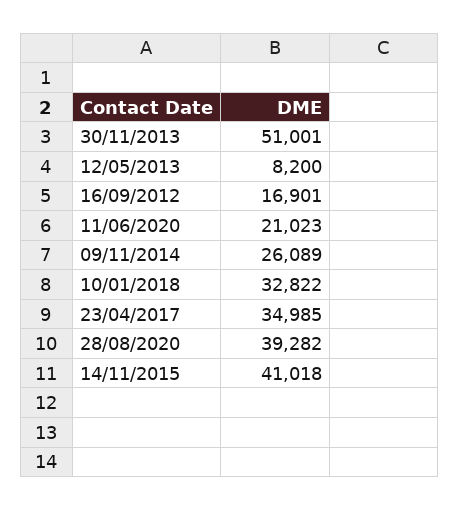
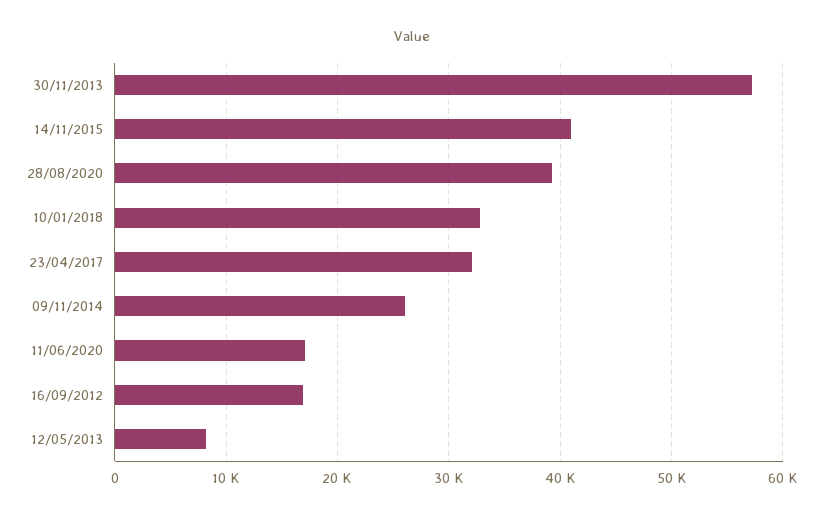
  {
-   "30/11/2013": 51001,
+   "30/11/2013": 57000,
    "12/05/2013": 8200,
    "16/09/2012": 16901,
-   "11/06/2020": 21023,
+   "11/06/2020": 17000,
    "09/11/2014": 26089,
    "10/01/2018": 32822,
-   "23/04/2017": 34985,
+   "23/04/2017": 32000,
    "28/08/2020": 39282,
    "14/11/2015": 41018
  }

